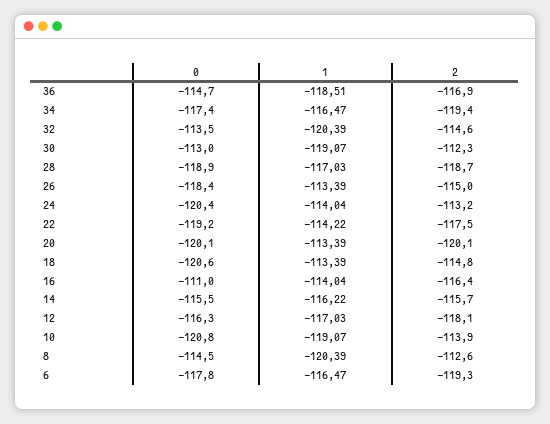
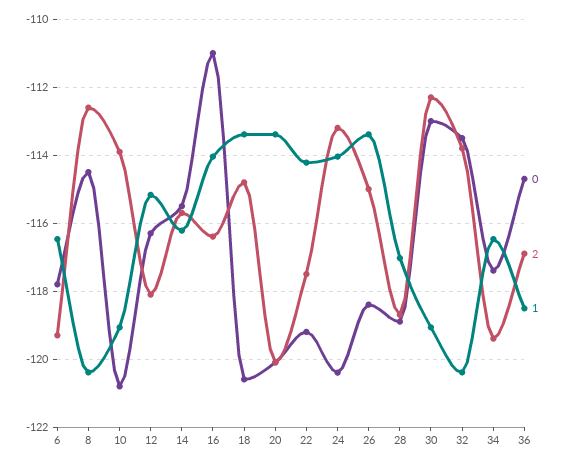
  {
    "0": {
      "36": -114.7,
      "34": -117.4,
      "32": -113.5,
      "30": -113,
      "28": -118.9,
      "26": -118.4,
      "24": -120.4,
      "22": -119.2,
      "20": -120.1,
      "18": -120.6,
      "16": -111,
      "14": -115.5,
      "12": -116.3,
      "10": -120.8,
      "8": -114.5,
      "6": -117.8
    },
    "1": {
      "36": -118.51,
      "34": -116.47,
      "32": -120.39,
      "30": -119.07,
      "28": -117.03,
      "26": -113.39,
      "24": -114.04,
      "22": -114.22,
      "20": -113.39,
      "18": -113.39,
      "16": -114.04,
      "14": -116.22,
-     "12": -117.03,
+     "12": -115.2,
      "10": -119.07,
      "8": -120.39,
      "6": -116.47
    },
    "2": {
      "36": -116.9,
      "34": -119.4,
-     "32": -114.6,
+     "32": -113.8,
      "30": -112.3,
      "28": -118.7,
      "26": -115,
      "24": -113.2,
      "22": -117.5,
      "20": -120.1,
      "18": -114.8,
      "16": -116.4,
      "14": -115.7,
      "12": -118.1,
      "10": -113.9,
      "8": -112.6,
      "6": -119.3
    }
  }

